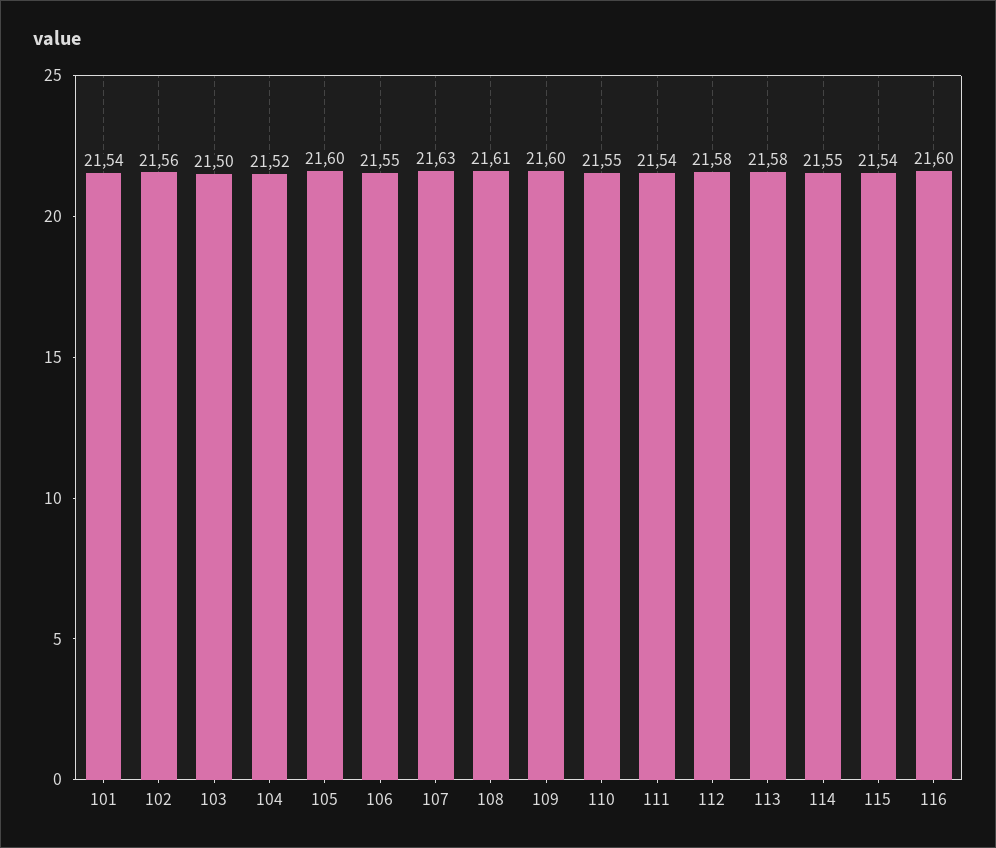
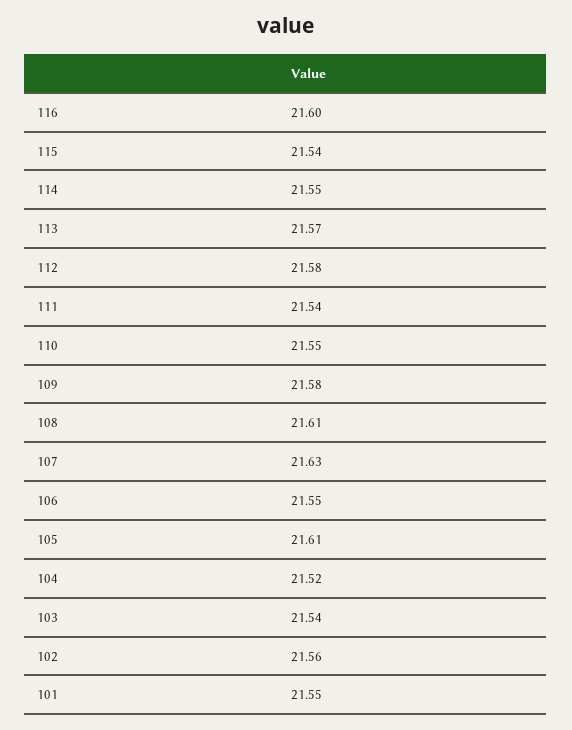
  {
-   "101": 21.54,
+   "101": 21.55,
    "102": 21.56,
-   "103": 21.5,
+   "103": 21.54,
    "104": 21.52,
-   "105": 21.6,
+   "105": 21.61,
    "106": 21.55,
    "107": 21.63,
    "108": 21.61,
-   "109": 21.6,
+   "109": 21.58,
    "110": 21.55,
    "111": 21.54,
    "112": 21.58,
-   "113": 21.58,
+   "113": 21.57,
    "114": 21.55,
    "115": 21.54,
    "116": 21.6
  }

